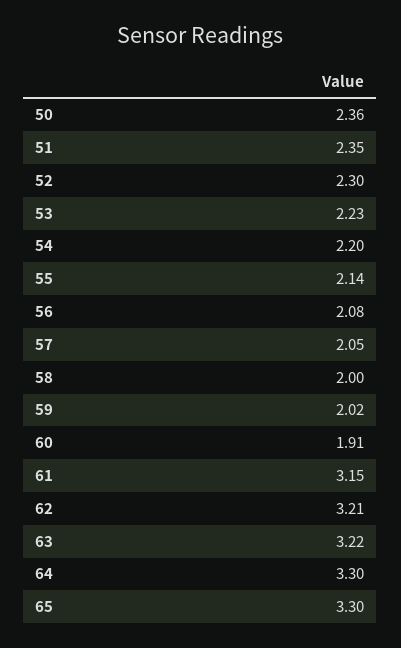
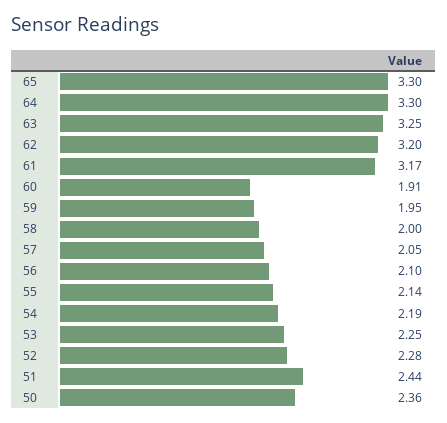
  {
    "50": 2.36,
-   "51": 2.35,
+   "51": 2.44,
-   "52": 2.3,
+   "52": 2.28,
-   "53": 2.23,
+   "53": 2.25,
-   "54": 2.2,
+   "54": 2.19,
    "55": 2.14,
-   "56": 2.08,
+   "56": 2.1,
    "57": 2.05,
    "58": 2,
-   "59": 2.02,
+   "59": 1.95,
    "60": 1.91,
-   "61": 3.15,
+   "61": 3.17,
-   "62": 3.21,
+   "62": 3.2,
-   "63": 3.22,
+   "63": 3.25,
    "64": 3.3,
    "65": 3.3
  }

